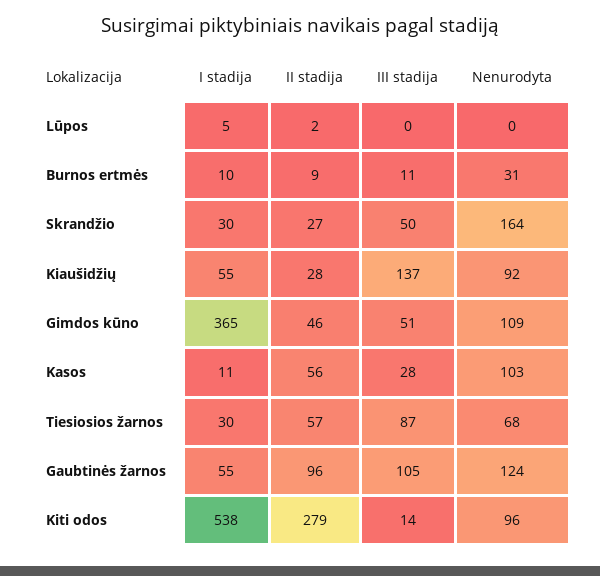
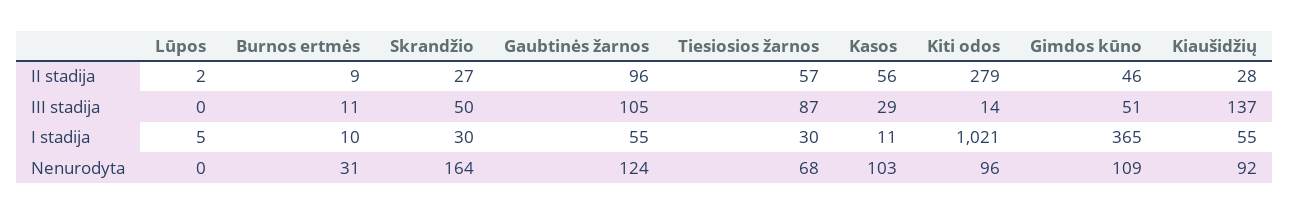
  {
    "I stadija": {
      "Lūpos": 5,
      "Burnos ertmės": 10,
      "Skrandžio": 30,
      "Kiaušidžių": 55,
      "Gimdos kūno": 365,
      "Kasos": 11,
      "Tiesiosios žarnos": 30,
      "Gaubtinės žarnos": 55,
-     "Kiti odos": 538
+     "Kiti odos": 1021
    },
    "II stadija": {
      "Lūpos": 2,
      "Burnos ertmės": 9,
      "Skrandžio": 27,
      "Kiaušidžių": 28,
      "Gimdos kūno": 46,
      "Kasos": 56,
      "Tiesiosios žarnos": 57,
      "Gaubtinės žarnos": 96,
      "Kiti odos": 279
    },
    "III stadija": {
      "Lūpos": 0,
      "Burnos ertmės": 11,
      "Skrandžio": 50,
      "Kiaušidžių": 137,
      "Gimdos kūno": 51,
-     "Kasos": 28,
+     "Kasos": 29,
      "Tiesiosios žarnos": 87,
      "Gaubtinės žarnos": 105,
      "Kiti odos": 14
    },
    "Nenurodyta": {
      "Lūpos": 0,
      "Burnos ertmės": 31,
      "Skrandžio": 164,
      "Kiaušidžių": 92,
      "Gimdos kūno": 109,
      "Kasos": 103,
      "Tiesiosios žarnos": 68,
      "Gaubtinės žarnos": 124,
      "Kiti odos": 96
    }
  }

